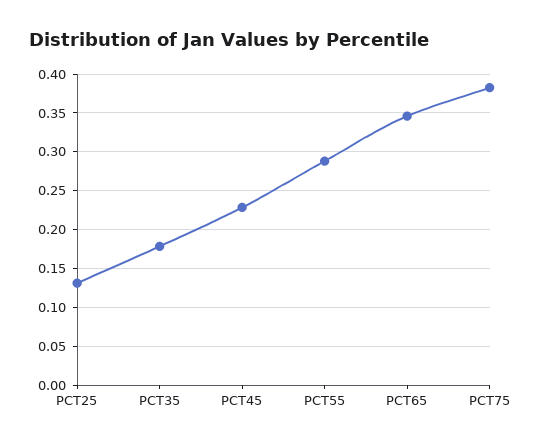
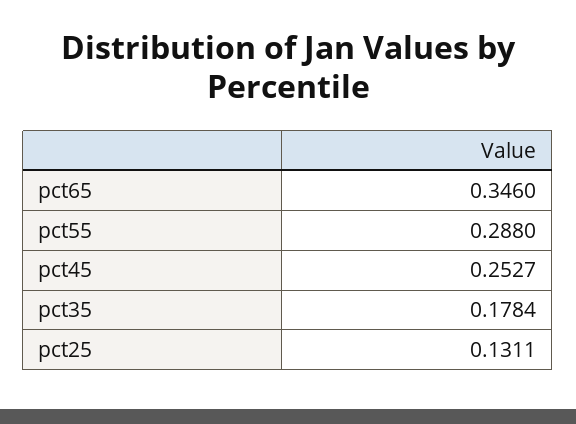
  {
    "PCT25": 0.1311,
    "PCT35": 0.1784,
-   "PCT45": 0.23,
+   "PCT45": 0.2527,
    "PCT55": 0.288,
-   "PCT65": 0.346,
+   "PCT65": 0.346
-   "PCT75": 0.38
  }

